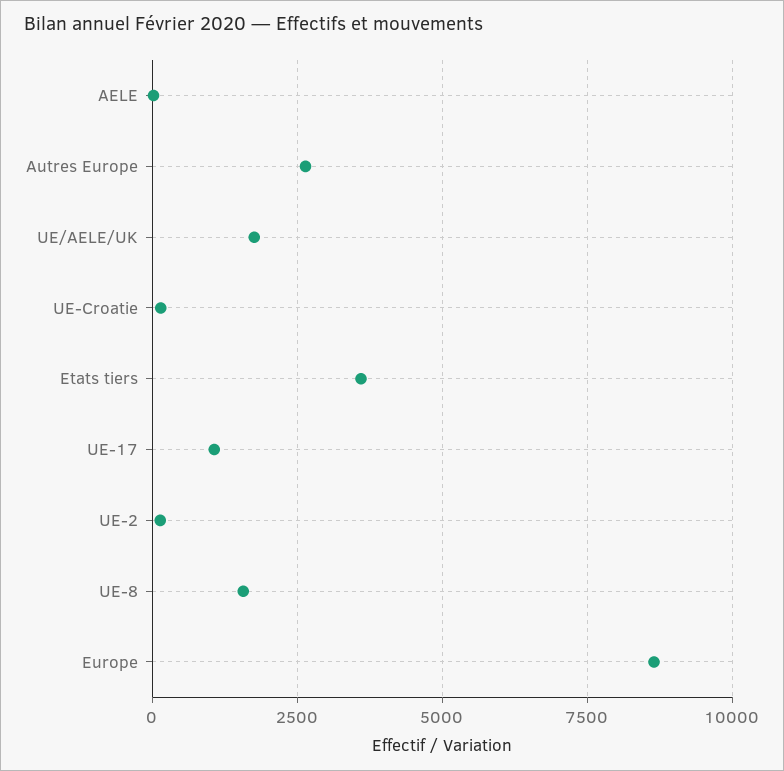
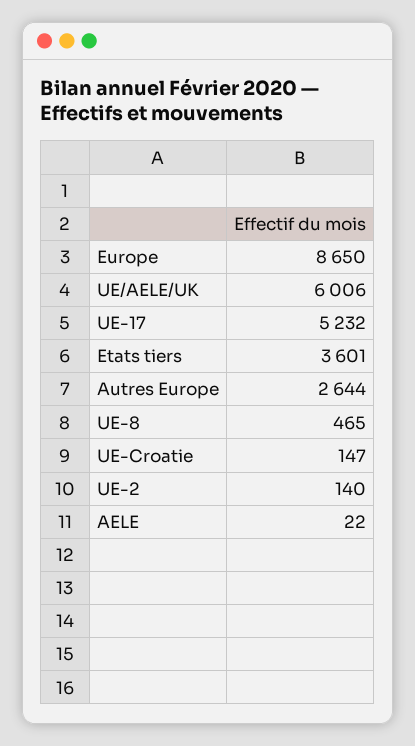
  {
    "AELE": 22,
    "Autres Europe": 2644,
-   "UE/AELE/UK": 1750,
+   "UE/AELE/UK": 6006,
    "UE-Croatie": 147,
    "Etats tiers": 3601,
-   "UE-17": 1000,
+   "UE-17": 5232,
    "UE-2": 140,
-   "UE-8": 1500,
+   "UE-8": 465,
    "Europe": 8650
  }

